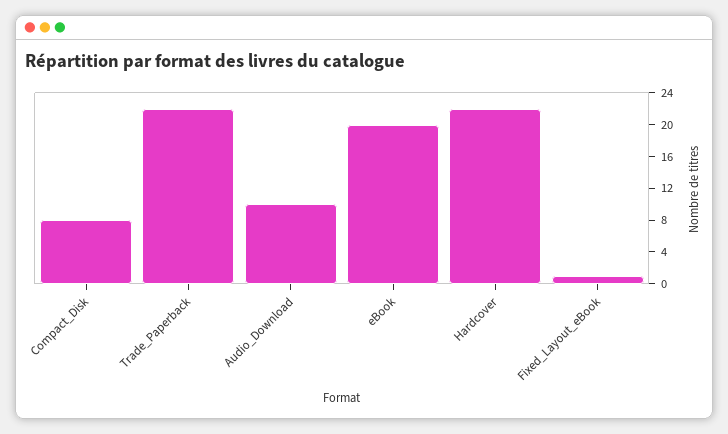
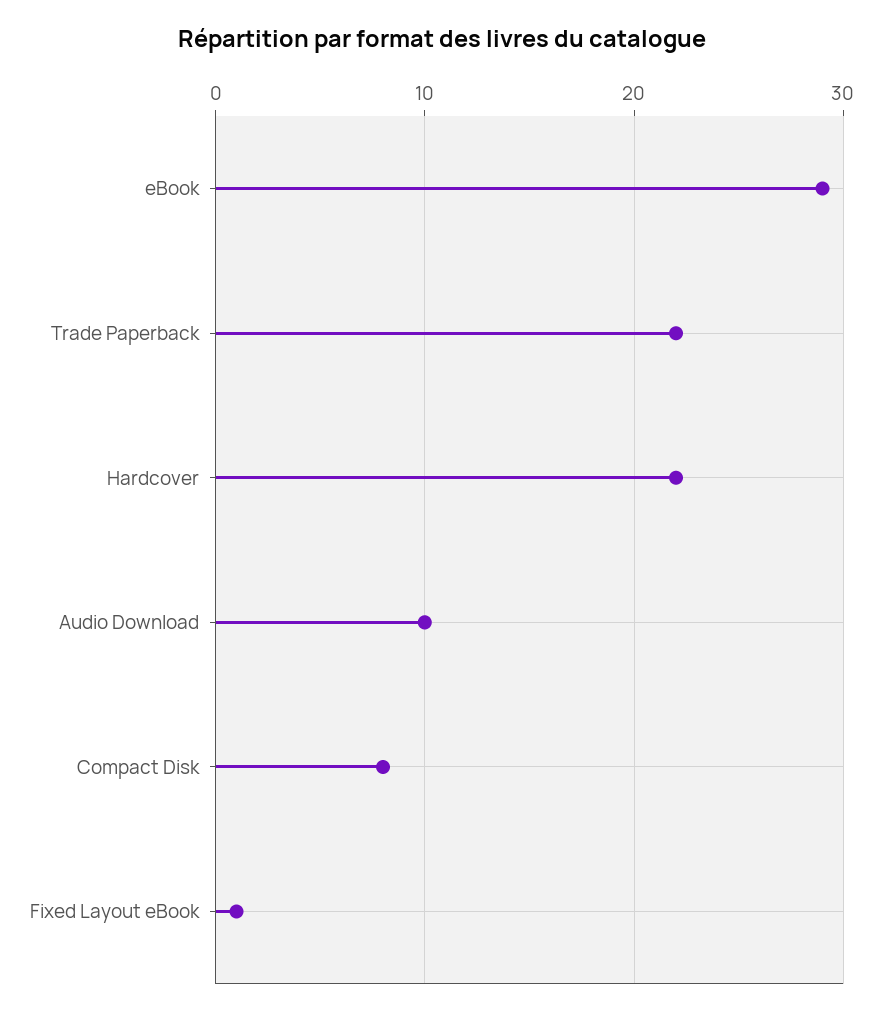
  {
    "Compact_Disk": 8,
    "Trade_Paperback": 22,
    "Audio_Download": 10,
-   "eBook": 20,
+   "eBook": 29,
    "Hardcover": 22,
    "Fixed_Layout_eBook": 1
  }

